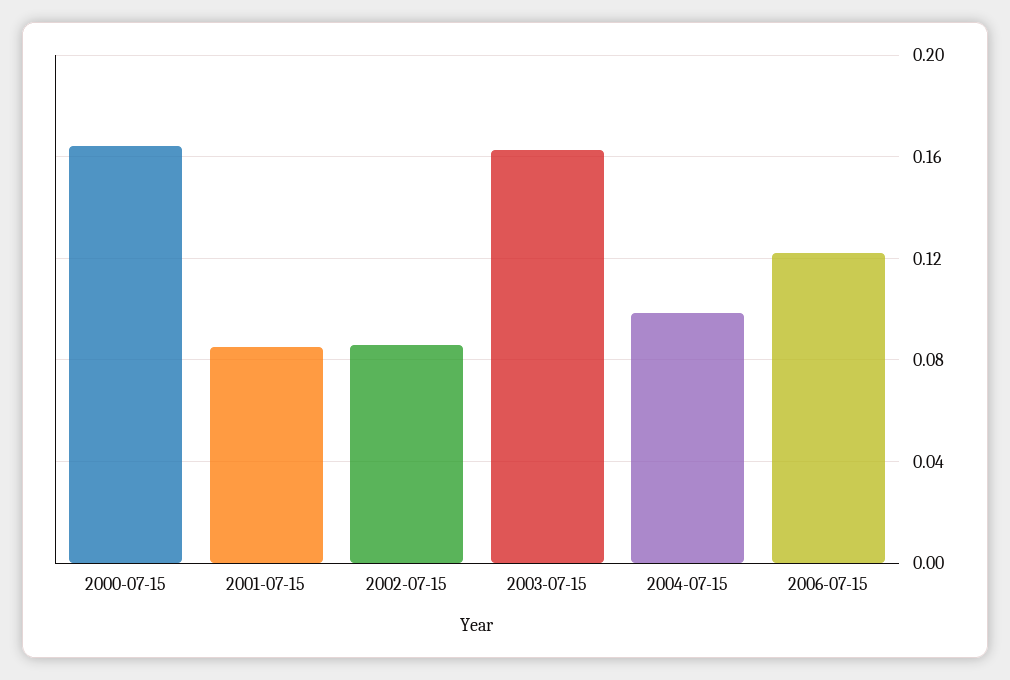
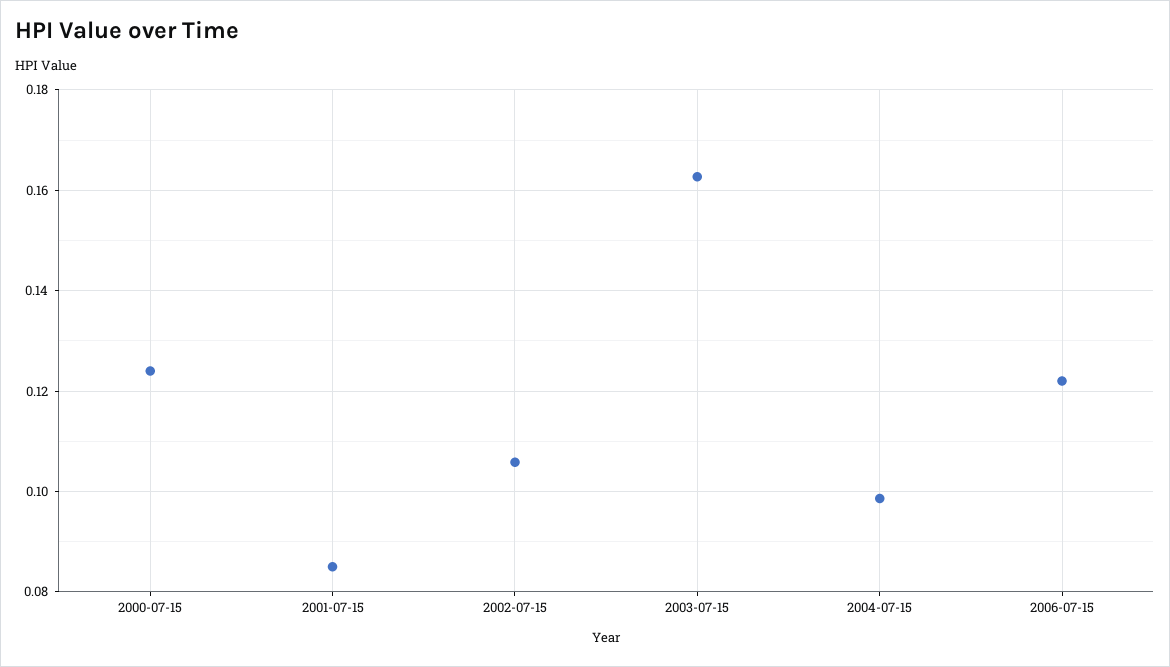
  {
-   "2000-07-15": 0.165,
+   "2000-07-15": 0.124,
    "2001-07-15": 0.086,
-   "2002-07-15": 0.085,
+   "2002-07-15": 0.106,
    "2003-07-15": 0.162,
    "2004-07-15": 0.098,
    "2006-07-15": 0.122
  }

